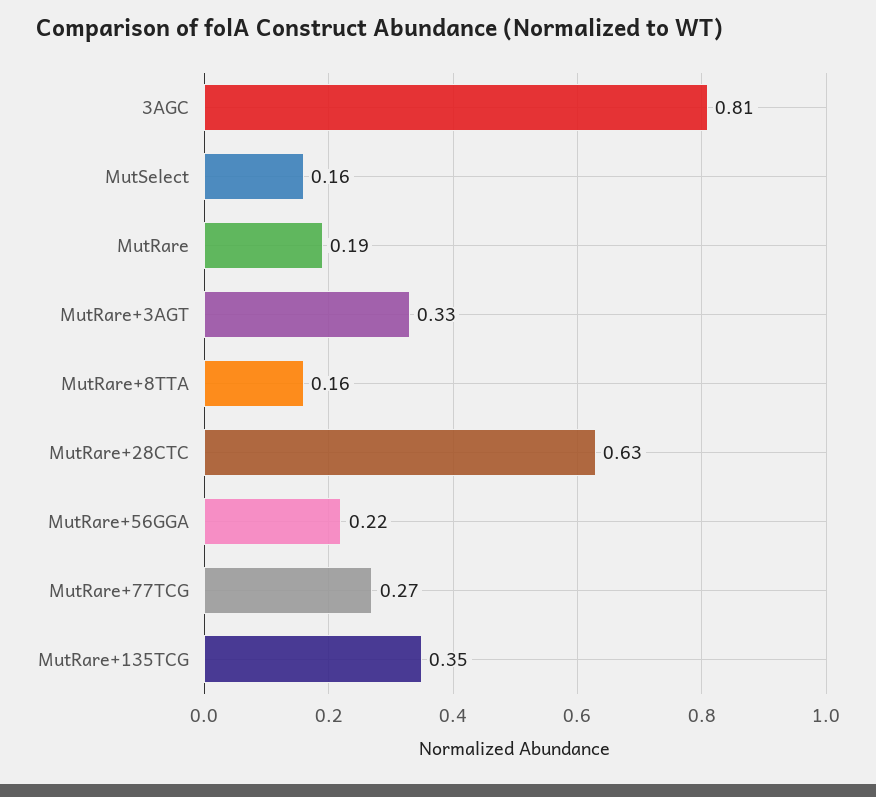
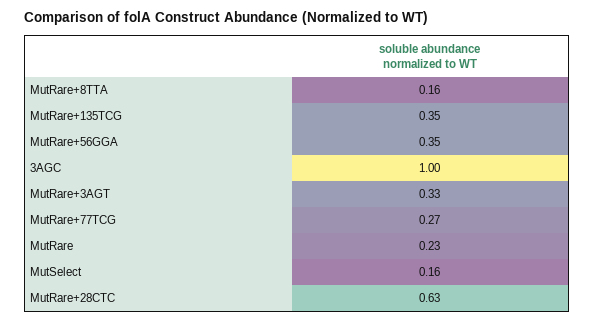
  {
-   "3AGC": 0.81,
+   "3AGC": 1,
    "MutSelect": 0.16,
-   "MutRare": 0.19,
+   "MutRare": 0.23,
    "MutRare+3AGT": 0.33,
    "MutRare+8TTA": 0.16,
    "MutRare+28CTC": 0.63,
-   "MutRare+56GGA": 0.22,
+   "MutRare+56GGA": 0.35,
    "MutRare+77TCG": 0.27,
    "MutRare+135TCG": 0.35
  }

